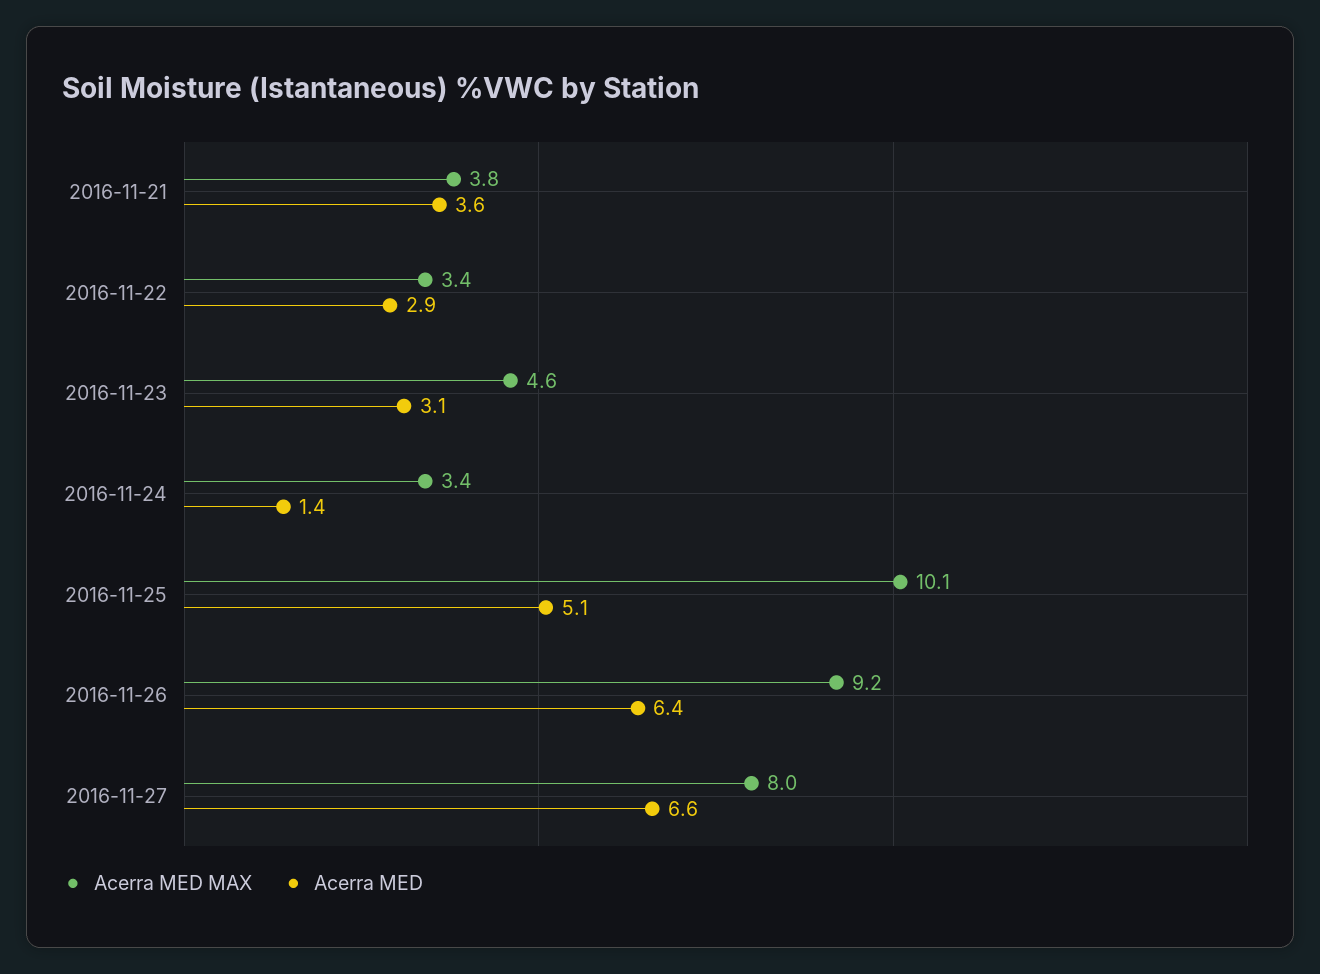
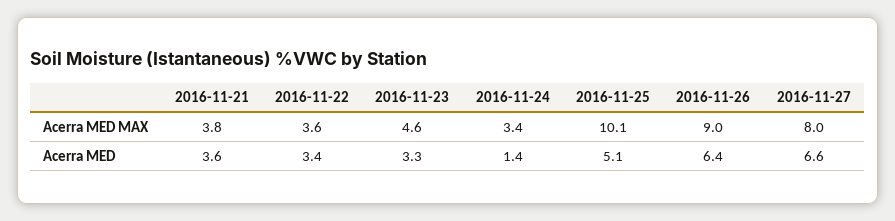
  {
    "Acerra MED MAX": {
      "2016-11-21": 3.8,
-     "2016-11-22": 3.4,
+     "2016-11-22": 3.6,
      "2016-11-23": 4.6,
      "2016-11-24": 3.4,
      "2016-11-25": 10.1,
-     "2016-11-26": 9.2,
+     "2016-11-26": 9,
      "2016-11-27": 8
    },
    "Acerra MED": {
      "2016-11-21": 3.6,
-     "2016-11-22": 2.9,
+     "2016-11-22": 3.4,
-     "2016-11-23": 3.1,
+     "2016-11-23": 3.3,
      "2016-11-24": 1.4,
      "2016-11-25": 5.1,
      "2016-11-26": 6.4,
      "2016-11-27": 6.6
    }
  }

